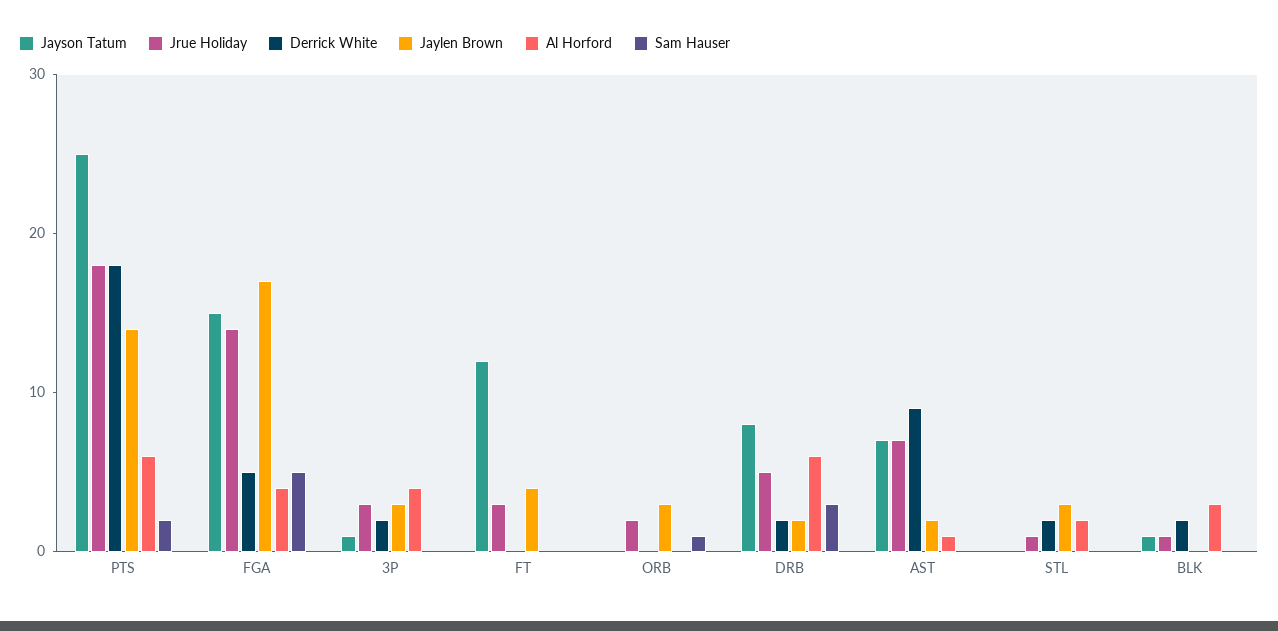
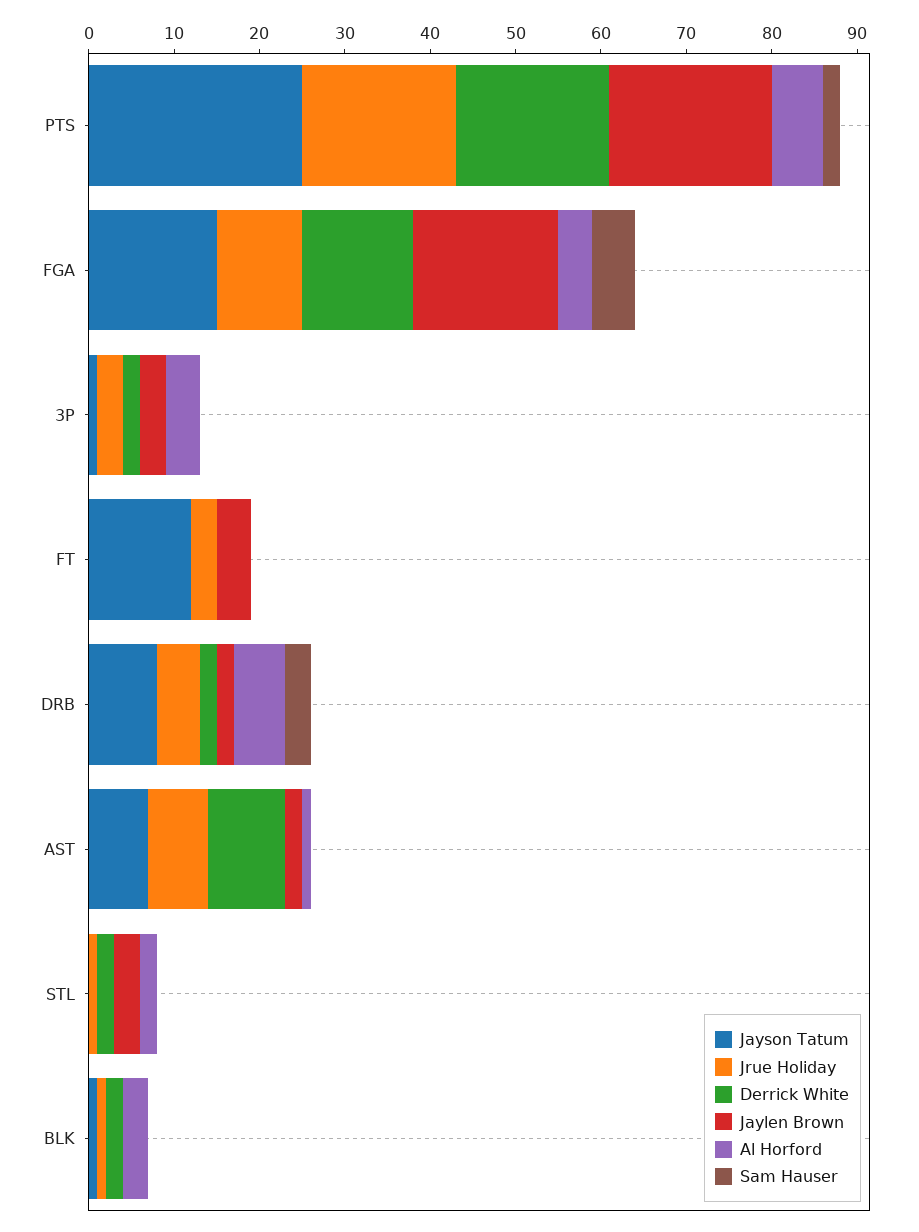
  {
    "Jayson Tatum": {
      "PTS": 25,
      "FGA": 15,
      "3P": 1,
      "FT": 12,
-     "ORB": 0,
      "DRB": 8,
      "AST": 7,
      "STL": 0,
      "BLK": 1
    },
    "Jrue Holiday": {
      "PTS": 18,
-     "FGA": 14,
+     "FGA": 10,
      "3P": 3,
      "FT": 3,
-     "ORB": 2,
      "DRB": 5,
      "AST": 7,
      "STL": 1,
      "BLK": 1
    },
    "Derrick White": {
      "PTS": 18,
-     "FGA": 5,
+     "FGA": 13,
      "3P": 2,
      "FT": 0,
-     "ORB": 0,
      "DRB": 2,
      "AST": 9,
      "STL": 2,
      "BLK": 2
    },
    "Jaylen Brown": {
-     "PTS": 14,
+     "PTS": 19,
      "FGA": 17,
      "3P": 3,
      "FT": 4,
-     "ORB": 3,
      "DRB": 2,
      "AST": 2,
      "STL": 3,
      "BLK": 0
    },
    "Al Horford": {
      "PTS": 6,
      "FGA": 4,
      "3P": 4,
      "FT": 0,
-     "ORB": 0,
      "DRB": 6,
      "AST": 1,
      "STL": 2,
      "BLK": 3
    },
    "Sam Hauser": {
      "PTS": 2,
      "FGA": 5,
      "3P": 0,
      "FT": 0,
-     "ORB": 1,
      "DRB": 3,
      "AST": 0,
      "STL": 0,
      "BLK": 0
    }
  }

